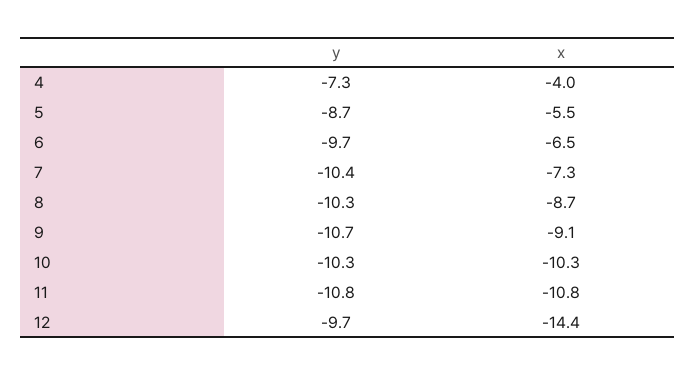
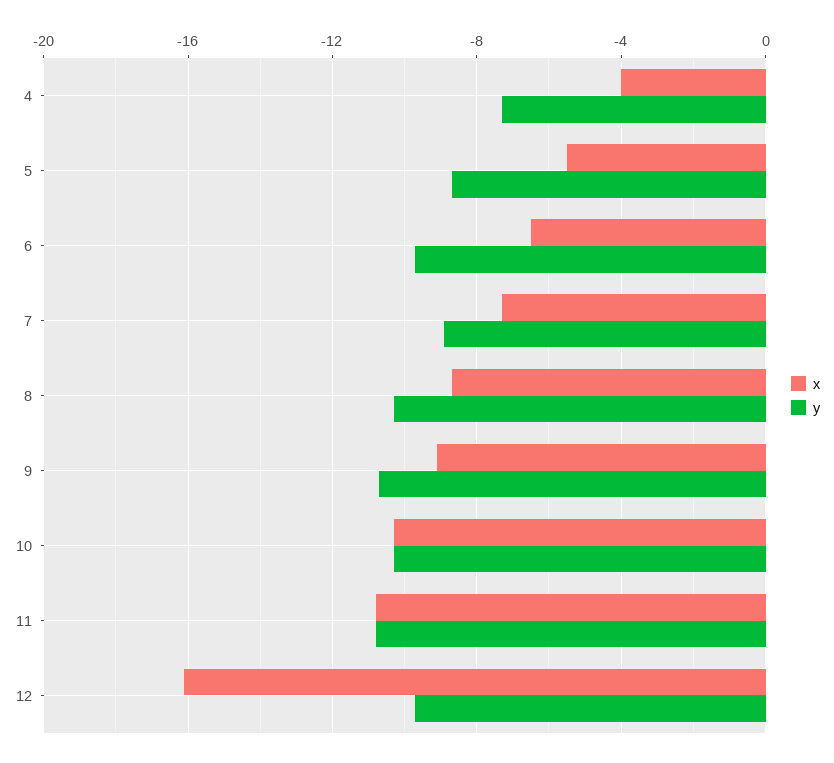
  {
    "y": {
      "4": -7.3,
      "5": -8.7,
      "6": -9.7,
-     "7": -10.4,
+     "7": -9,
      "8": -10.3,
      "9": -10.7,
      "10": -10.3,
      "11": -10.8,
      "12": -9.7
    },
    "x": {
      "4": -4,
      "5": -5.5,
      "6": -6.5,
      "7": -7.3,
      "8": -8.7,
      "9": -9.1,
      "10": -10.3,
      "11": -10.8,
-     "12": -14.4
+     "12": -16
    }
  }

